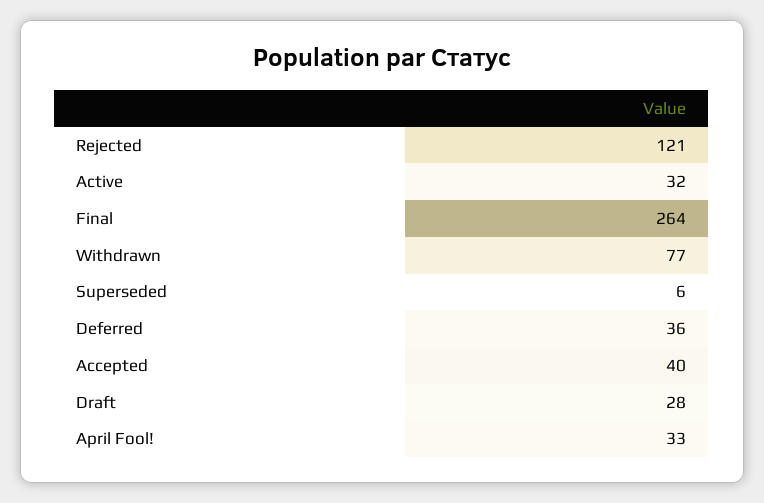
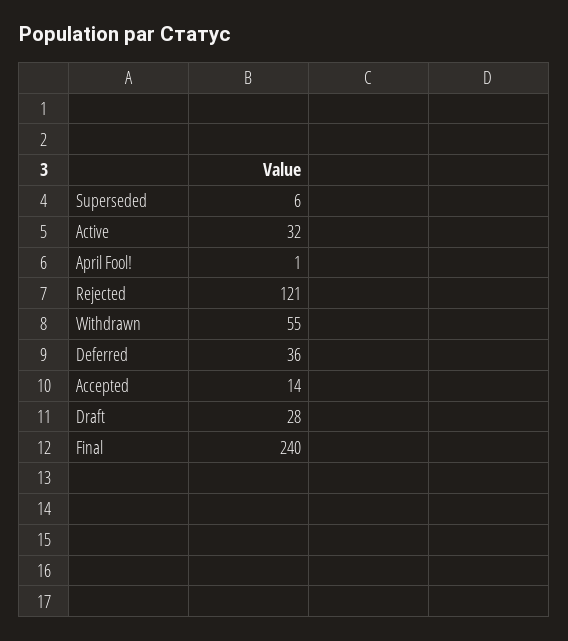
  {
    "Rejected": 121,
    "Active": 32,
-   "Final": 264,
+   "Final": 240,
-   "Withdrawn": 77,
+   "Withdrawn": 55,
    "Superseded": 6,
    "Deferred": 36,
-   "Accepted": 40,
+   "Accepted": 14,
    "Draft": 28,
-   "April Fool!": 33
+   "April Fool!": 1
  }

